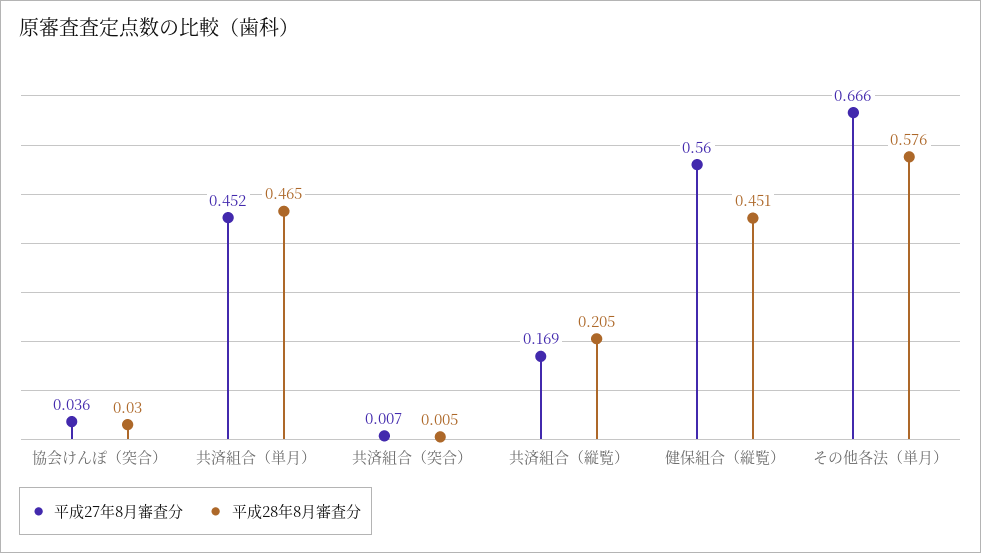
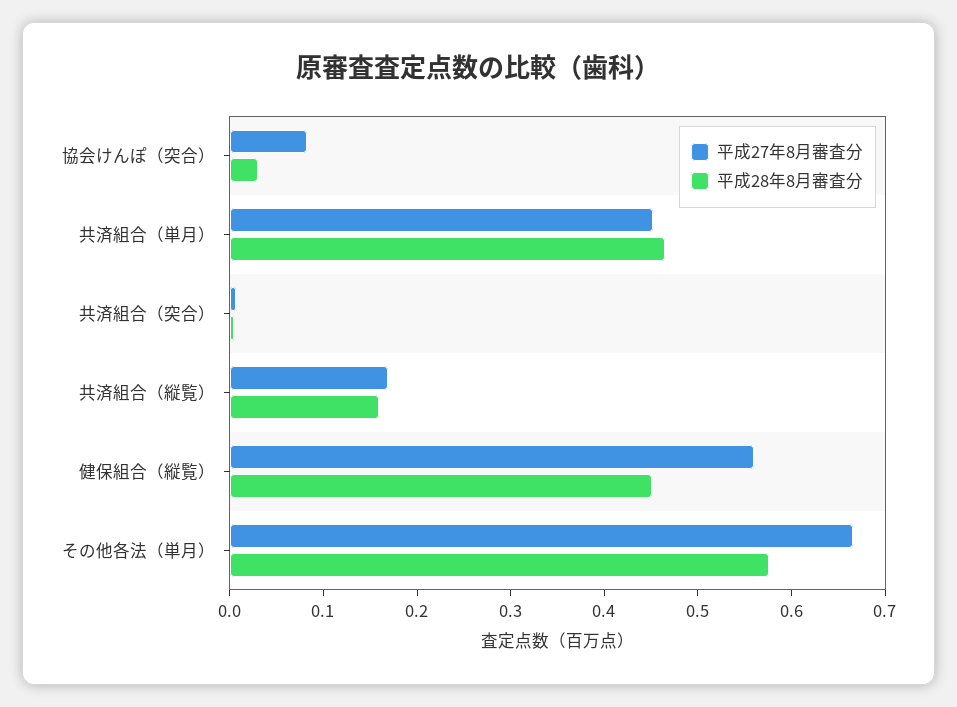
  {
    "平成27年8月審査分": {
-     "協会けんぽ（突合）": 0.036,
+     "協会けんぽ（突合）": 0.08,
      "共済組合（単月）": 0.452,
      "共済組合（突合）": 0.007,
      "共済組合（縦覧）": 0.169,
      "健保組合（縦覧）": 0.56,
      "その他各法（単月）": 0.666
    },
    "平成28年8月審査分": {
      "協会けんぽ（突合）": 0.03,
      "共済組合（単月）": 0.465,
      "共済組合（突合）": 0.005,
-     "共済組合（縦覧）": 0.205,
+     "共済組合（縦覧）": 0.16,
      "健保組合（縦覧）": 0.451,
      "その他各法（単月）": 0.576
    }
  }

